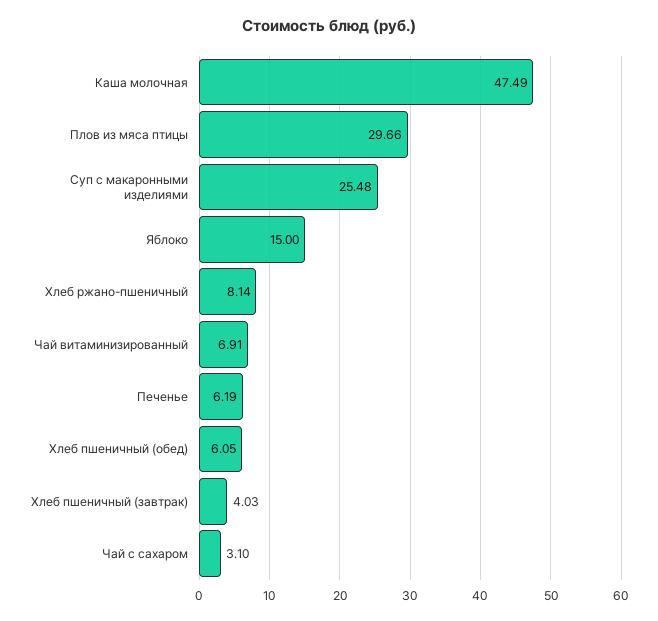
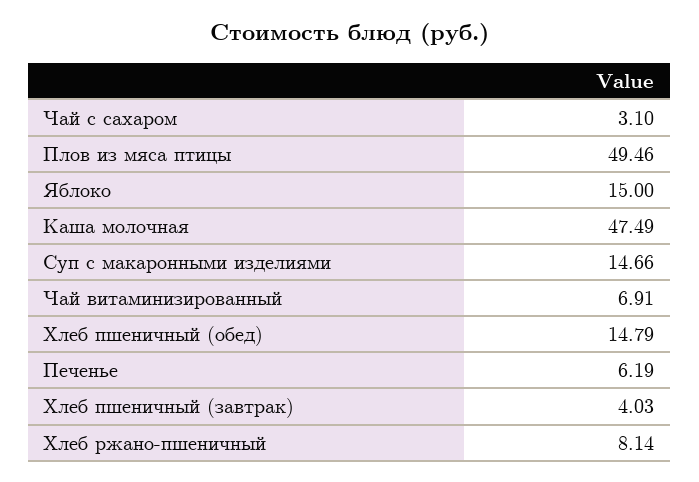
  {
    "Каша молочная": 47.49,
-   "Плов из мяса птицы": 29.66,
+   "Плов из мяса птицы": 49.46,
-   "Суп с макаронными изделиями": 25.48,
+   "Суп с макаронными изделиями": 14.66,
    "Яблоко": 15,
    "Хлеб ржано-пшеничный": 8.14,
    "Чай витаминизированный": 6.91,
    "Печенье": 6.19,
-   "Хлеб пшеничный (обед)": 6.05,
+   "Хлеб пшеничный (обед)": 14.79,
    "Хлеб пшеничный (завтрак)": 4.03,
    "Чай с сахаром": 3.1
  }

